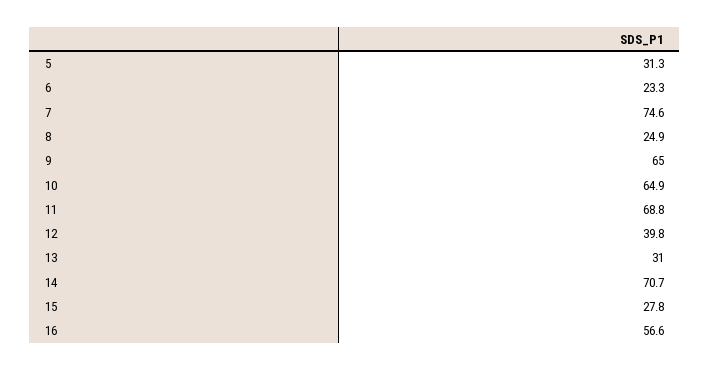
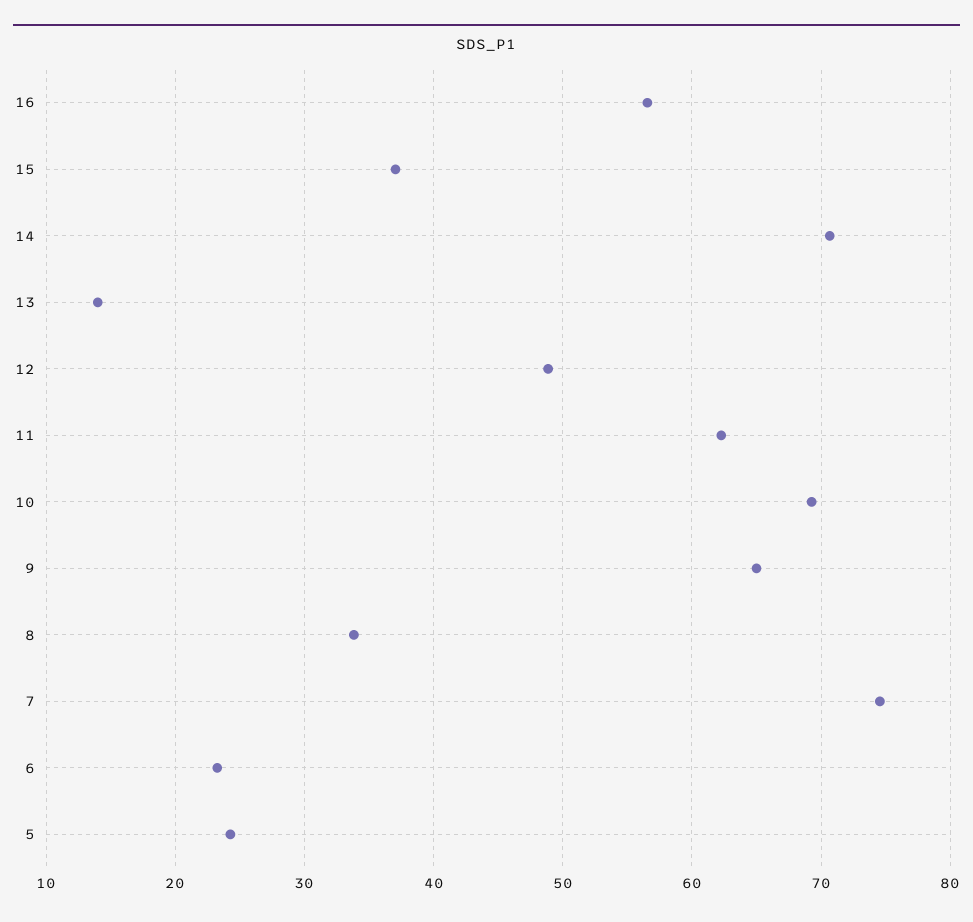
  {
-   "5": 31.3,
+   "5": 24,
    "6": 23.3,
    "7": 74.6,
-   "8": 24.9,
+   "8": 34,
    "9": 65,
-   "10": 64.9,
+   "10": 69,
-   "11": 68.8,
+   "11": 62,
-   "12": 39.8,
+   "12": 49,
-   "13": 31,
+   "13": 14,
    "14": 70.7,
-   "15": 27.8,
+   "15": 37,
    "16": 56.6
  }

